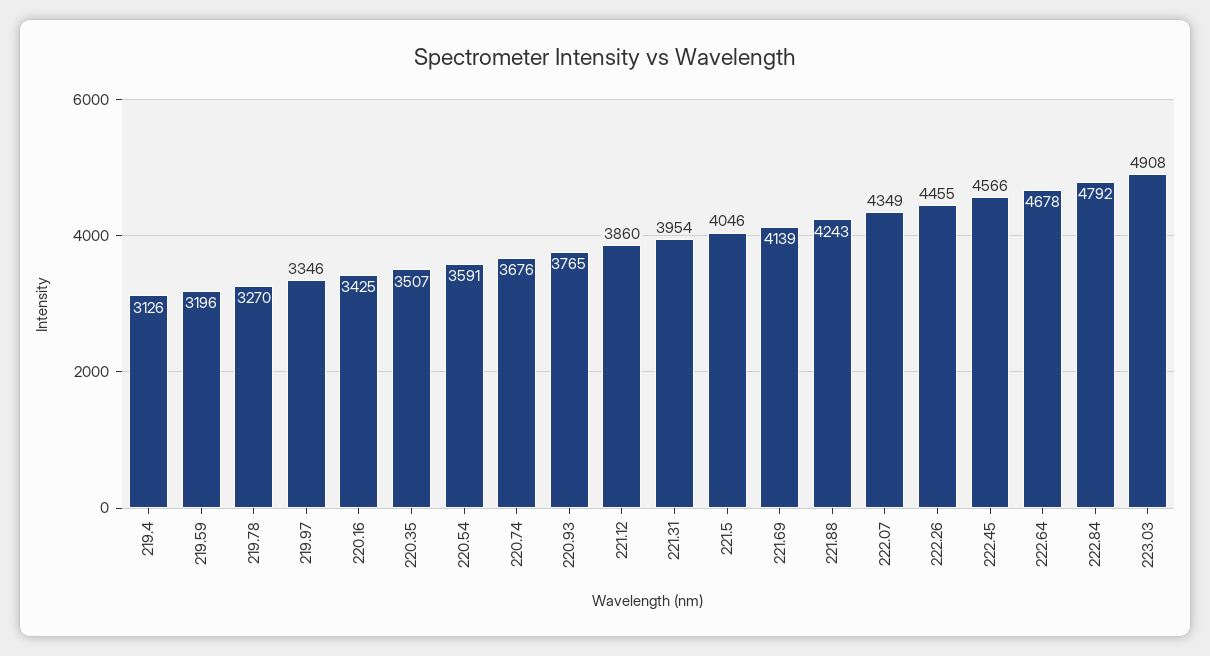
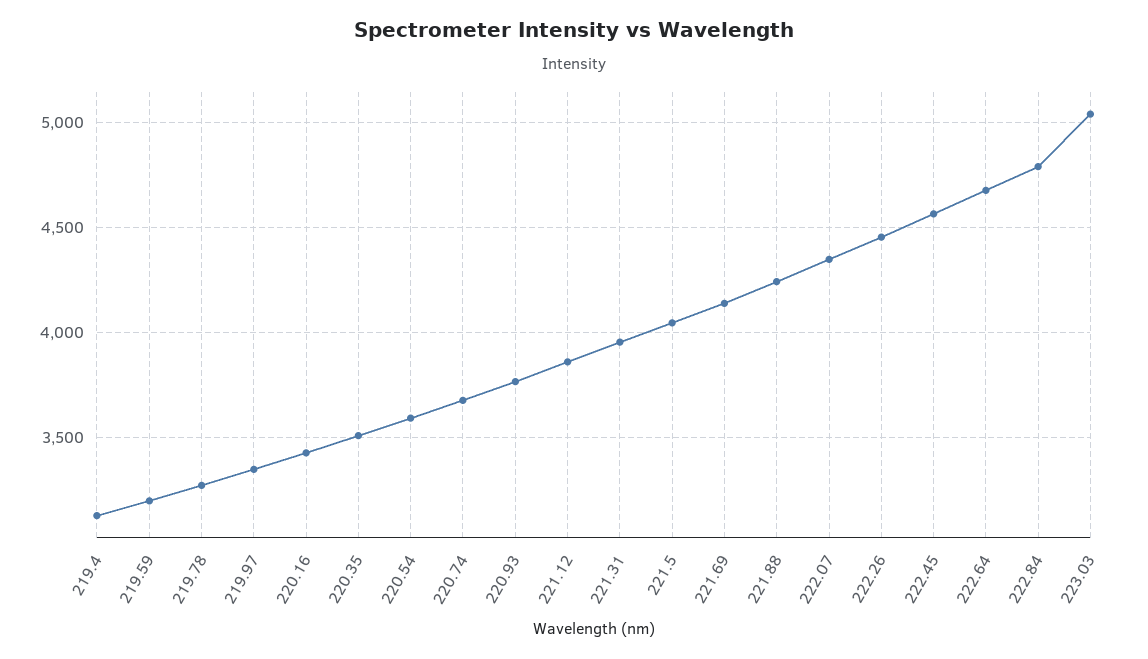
  {
    "219.4": 3126,
    "219.59": 3196,
    "219.78": 3270,
    "219.97": 3346,
    "220.16": 3425,
    "220.35": 3507,
    "220.54": 3591,
    "220.74": 3676,
    "220.93": 3765,
    "221.12": 3860,
    "221.31": 3954,
    "221.5": 4046,
    "221.69": 4139,
    "221.88": 4243,
    "222.07": 4349,
    "222.26": 4455,
    "222.45": 4566,
    "222.64": 4678,
    "222.84": 4792,
-   "223.03": 4908
+   "223.03": 5050
  }

